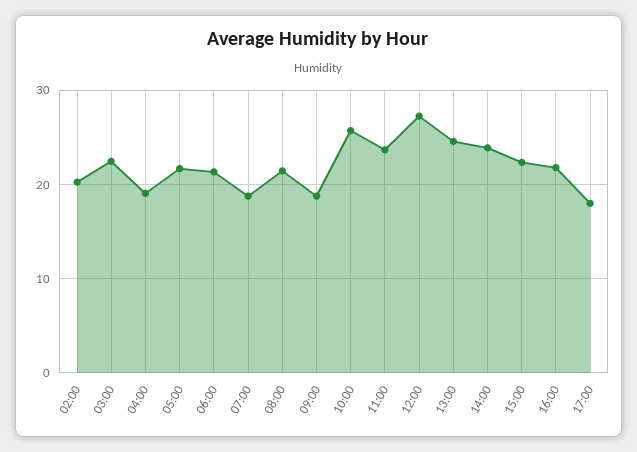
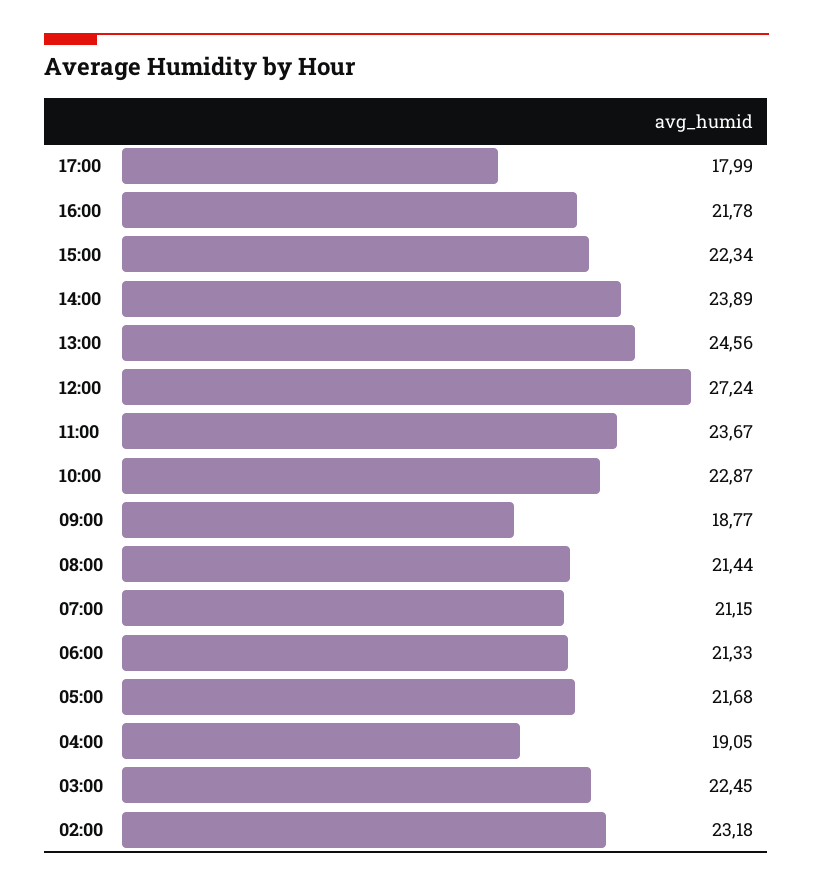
  {
-   "02:00": 20,
+   "02:00": 23.18,
    "03:00": 22.45,
    "04:00": 19.05,
    "05:00": 21.68,
    "06:00": 21.33,
-   "07:00": 19,
+   "07:00": 21.15,
    "08:00": 21.44,
    "09:00": 18.77,
-   "10:00": 26,
+   "10:00": 22.87,
    "11:00": 23.67,
    "12:00": 27.24,
    "13:00": 24.56,
    "14:00": 23.89,
    "15:00": 22.34,
    "16:00": 21.78,
    "17:00": 17.99
  }

